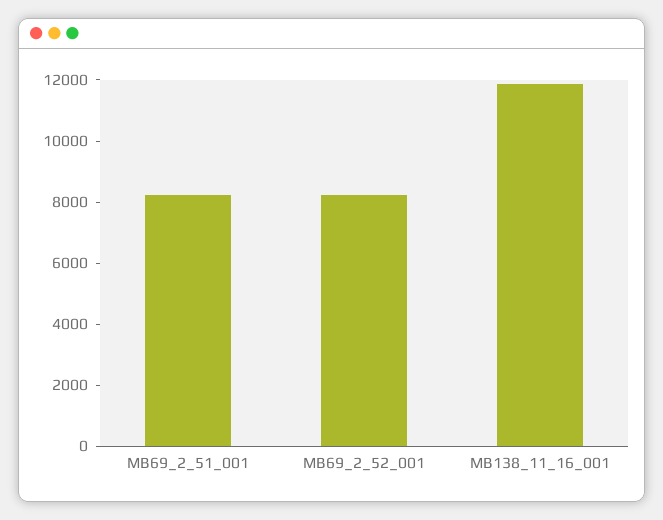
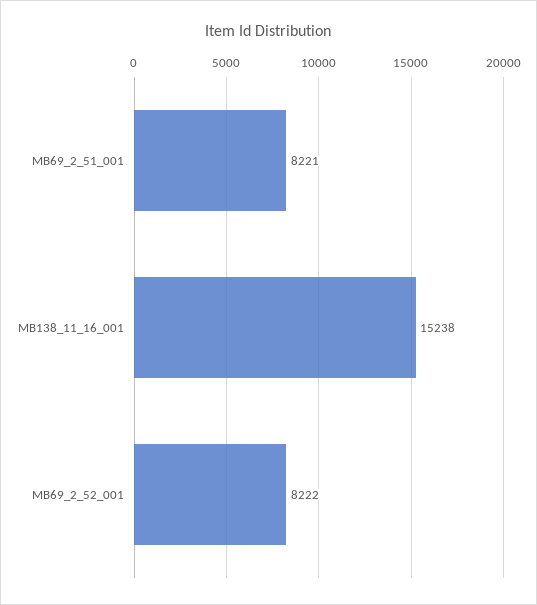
  {
    "MB69_2_51_001": 8221,
    "MB69_2_52_001": 8222,
-   "MB138_11_16_001": 12000
+   "MB138_11_16_001": 15238
  }

